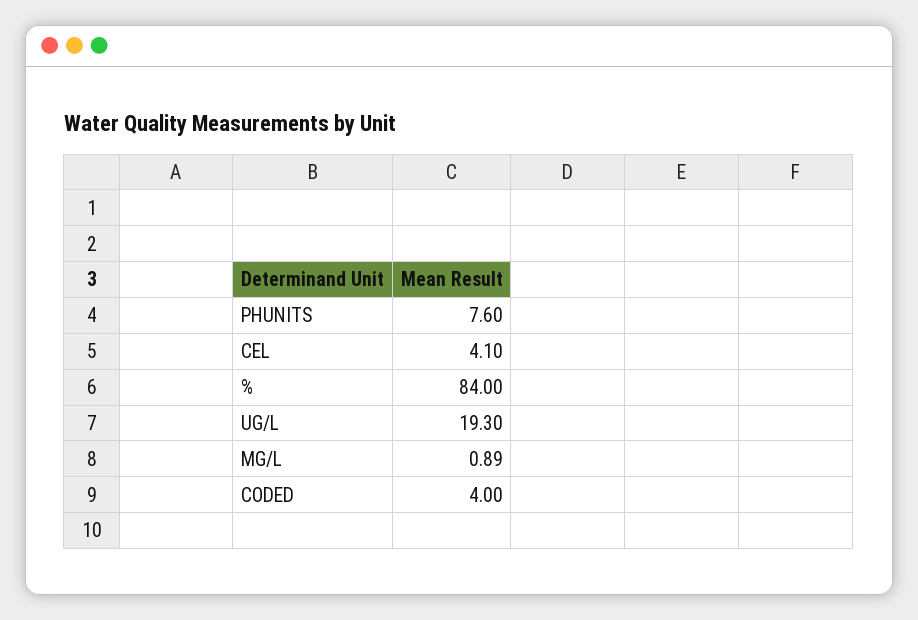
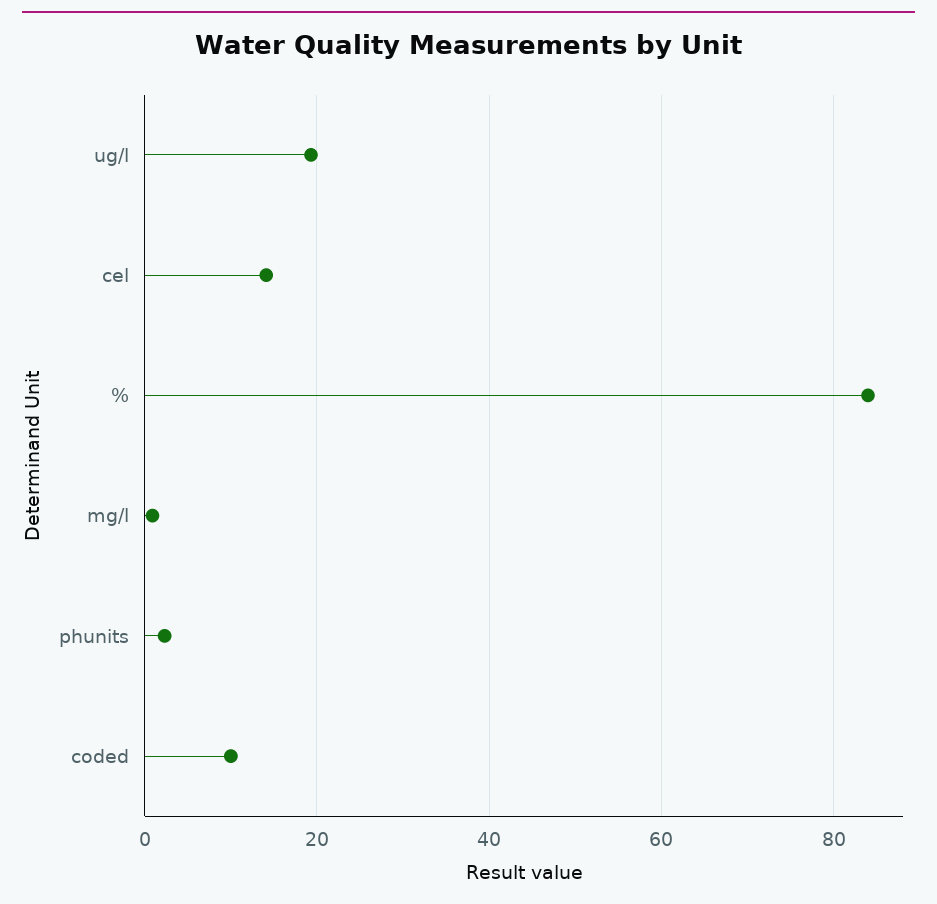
  {
-   "PHUNITS": 7.6,
+   "PHUNITS": 2,
-   "CEL": 4.1,
+   "CEL": 14,
    "%": 84,
    "UG/L": 19.3,
    "MG/L": 0.89,
-   "CODED": 4
+   "CODED": 10
  }

